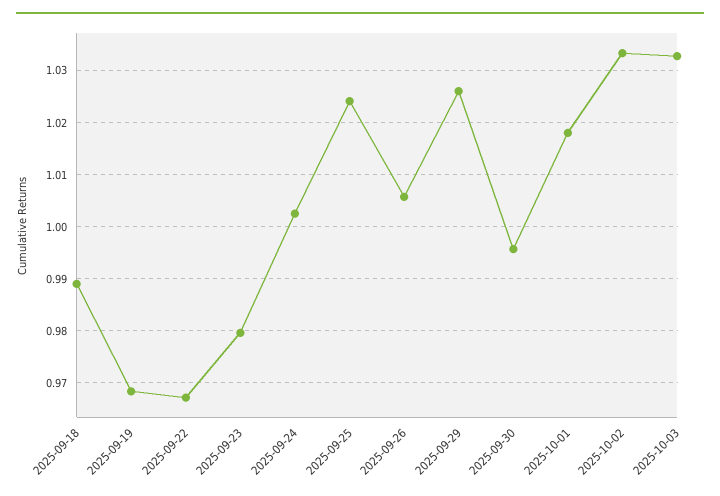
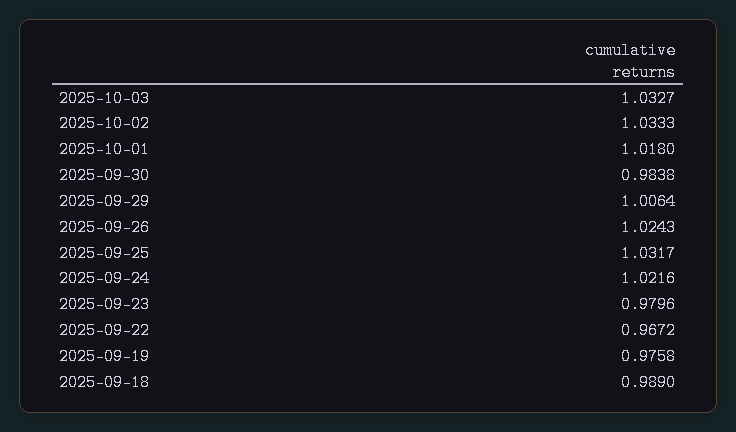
  {
    "2025-09-18": 0.989,
-   "2025-09-19": 0.968,
+   "2025-09-19": 0.9758,
    "2025-09-22": 0.9672,
    "2025-09-23": 0.9796,
-   "2025-09-24": 1.002,
+   "2025-09-24": 1.0216,
-   "2025-09-25": 1.024,
+   "2025-09-25": 1.0317,
-   "2025-09-26": 1.006,
+   "2025-09-26": 1.0243,
-   "2025-09-29": 1.026,
+   "2025-09-29": 1.0064,
-   "2025-09-30": 0.996,
+   "2025-09-30": 0.9838,
    "2025-10-01": 1.018,
    "2025-10-02": 1.0333,
    "2025-10-03": 1.0327
  }

